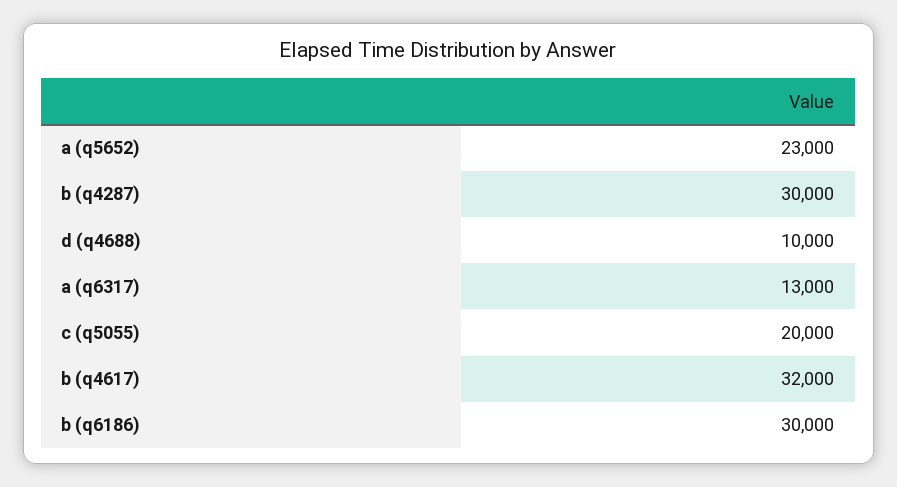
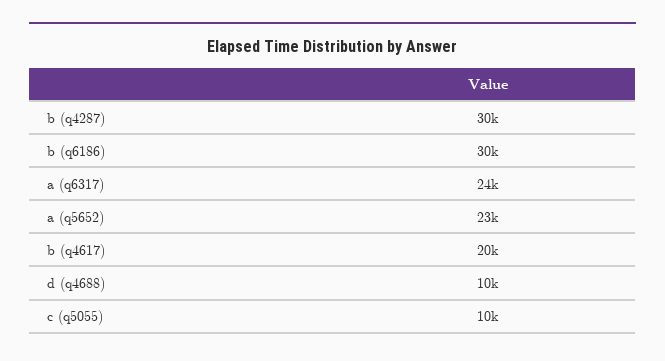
  {
    "a (q5652)": 23000,
    "b (q4287)": 30000,
    "d (q4688)": 10000,
-   "a (q6317)": 13000,
+   "a (q6317)": 24000,
-   "c (q5055)": 20000,
+   "c (q5055)": 10000,
-   "b (q4617)": 32000,
+   "b (q4617)": 20000,
    "b (q6186)": 30000
  }

